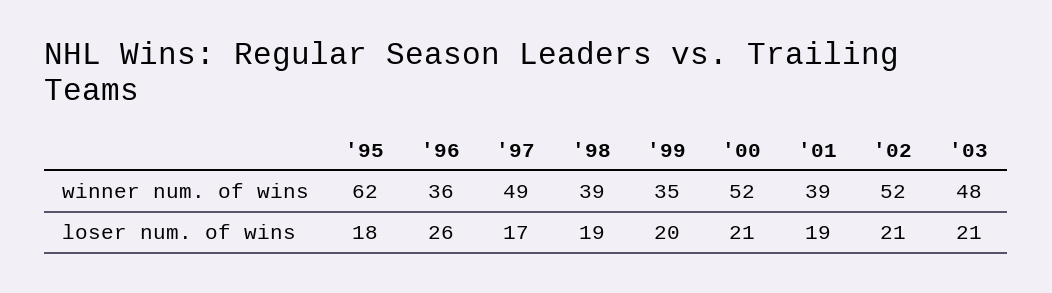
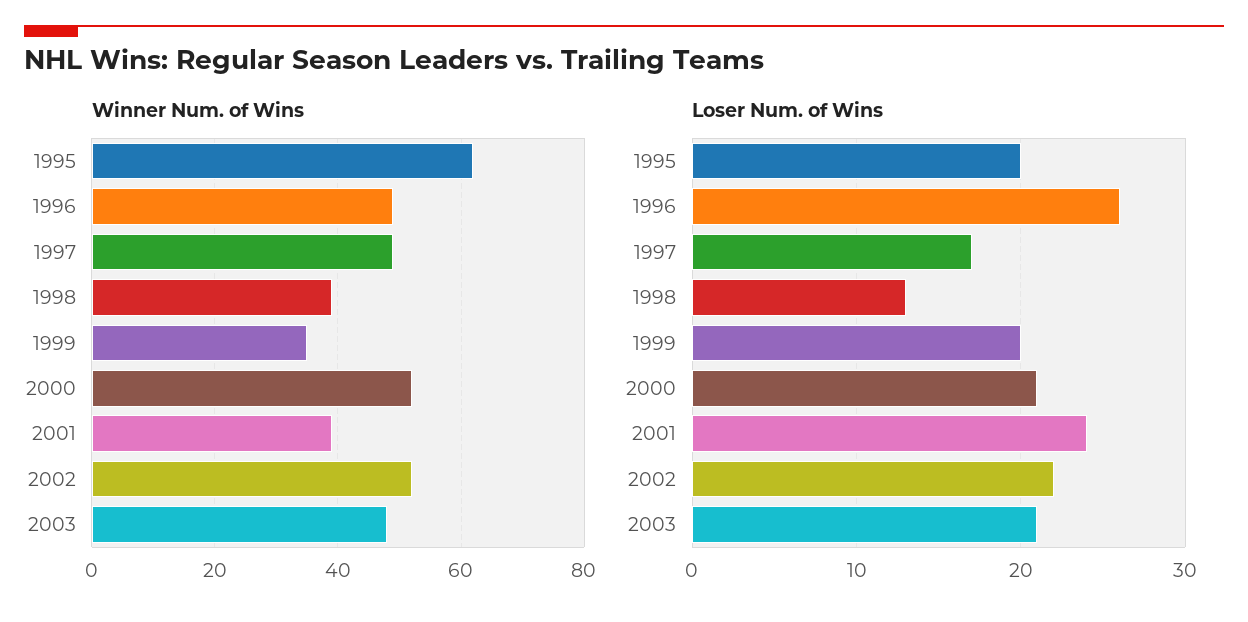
  {
    "winner num. of wins": {
      "'95": 62,
-     "'96": 36,
+     "'96": 50,
      "'97": 49,
      "'98": 39,
      "'99": 35,
      "'00": 52,
      "'01": 39,
      "'02": 52,
      "'03": 48
    },
    "loser num. of wins": {
-     "'95": 18,
+     "'95": 20,
      "'96": 26,
      "'97": 17,
-     "'98": 19,
+     "'98": 13,
      "'99": 20,
      "'00": 21,
-     "'01": 19,
+     "'01": 24,
-     "'02": 21,
+     "'02": 22,
      "'03": 21
    }
  }

